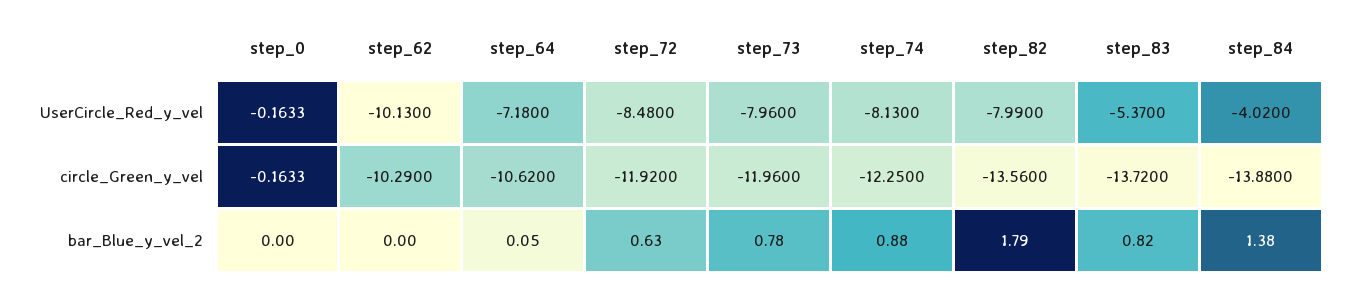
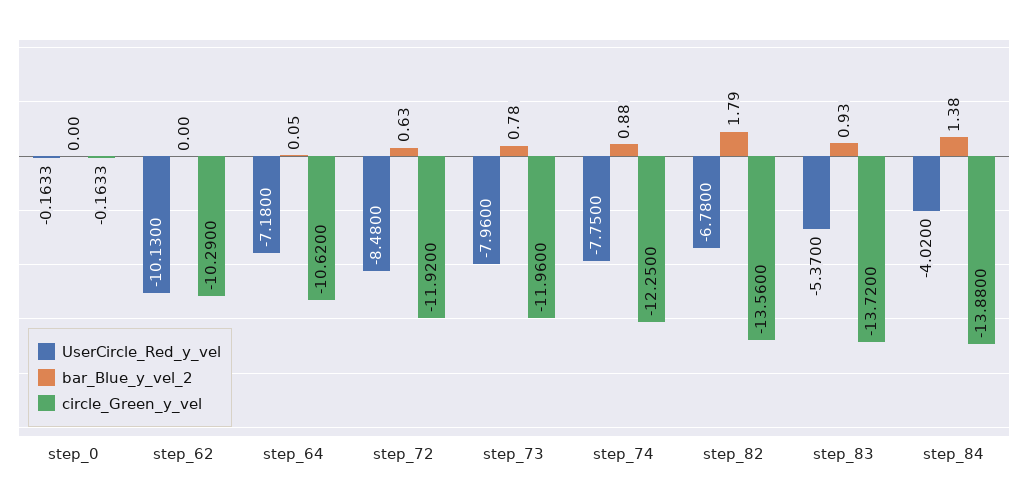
  {
    "UserCircle_Red_y_vel": {
      "step_0": -0.1633,
      "step_62": -10.13,
      "step_64": -7.18,
      "step_72": -8.48,
      "step_73": -7.96,
-     "step_74": -8.13,
+     "step_74": -7.75,
-     "step_82": -7.99,
+     "step_82": -6.78,
      "step_83": -5.37,
      "step_84": -4.02
    },
    "circle_Green_y_vel": {
      "step_0": -0.1633,
      "step_62": -10.29,
      "step_64": -10.62,
      "step_72": -11.92,
      "step_73": -11.96,
      "step_74": -12.25,
      "step_82": -13.56,
      "step_83": -13.72,
      "step_84": -13.88
    },
    "bar_Blue_y_vel_2": {
      "step_0": 0,
      "step_62": 0,
      "step_64": 0.05,
      "step_72": 0.63,
      "step_73": 0.78,
      "step_74": 0.88,
      "step_82": 1.79,
-     "step_83": 0.82,
+     "step_83": 0.93,
      "step_84": 1.38
    }
  }

